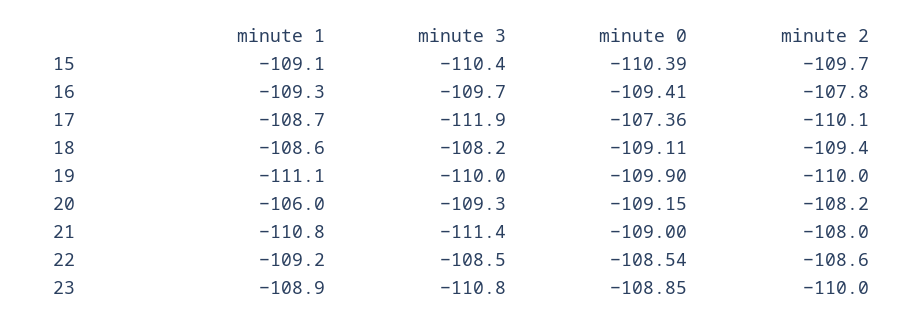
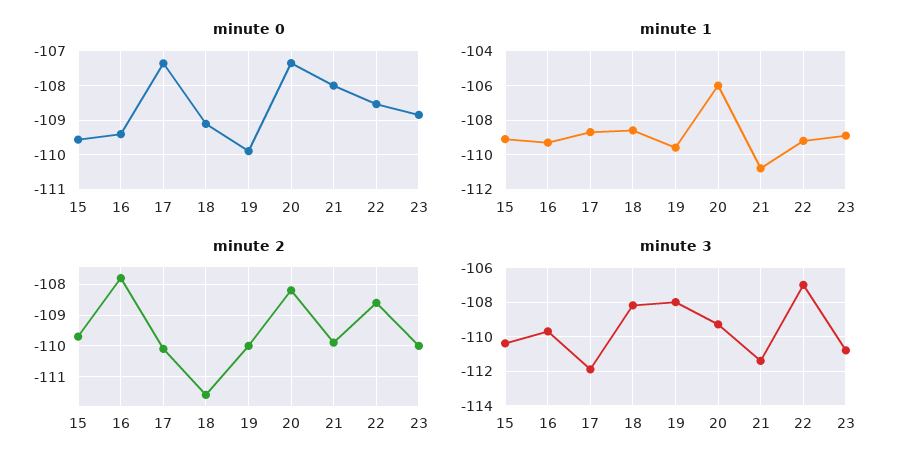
  {
    "minute 1": {
      "15": -109.1,
      "16": -109.3,
      "17": -108.7,
      "18": -108.6,
-     "19": -111.1,
+     "19": -109.5,
      "20": -106,
      "21": -110.8,
      "22": -109.2,
      "23": -108.9
    },
    "minute 3": {
      "15": -110.4,
      "16": -109.7,
      "17": -111.9,
      "18": -108.2,
-     "19": -110,
+     "19": -108,
      "20": -109.3,
      "21": -111.4,
-     "22": -108.5,
+     "22": -107,
      "23": -110.8
    },
    "minute 0": {
-     "15": -110.39,
+     "15": -109.6,
      "16": -109.41,
      "17": -107.36,
      "18": -109.11,
      "19": -109.9,
-     "20": -109.15,
+     "20": -107.4,
-     "21": -109,
+     "21": -108,
      "22": -108.54,
      "23": -108.85
    },
    "minute 2": {
      "15": -109.7,
      "16": -107.8,
      "17": -110.1,
-     "18": -109.4,
+     "18": -111.5,
      "19": -110,
      "20": -108.2,
-     "21": -108,
+     "21": -110,
      "22": -108.6,
      "23": -110
    }
  }

